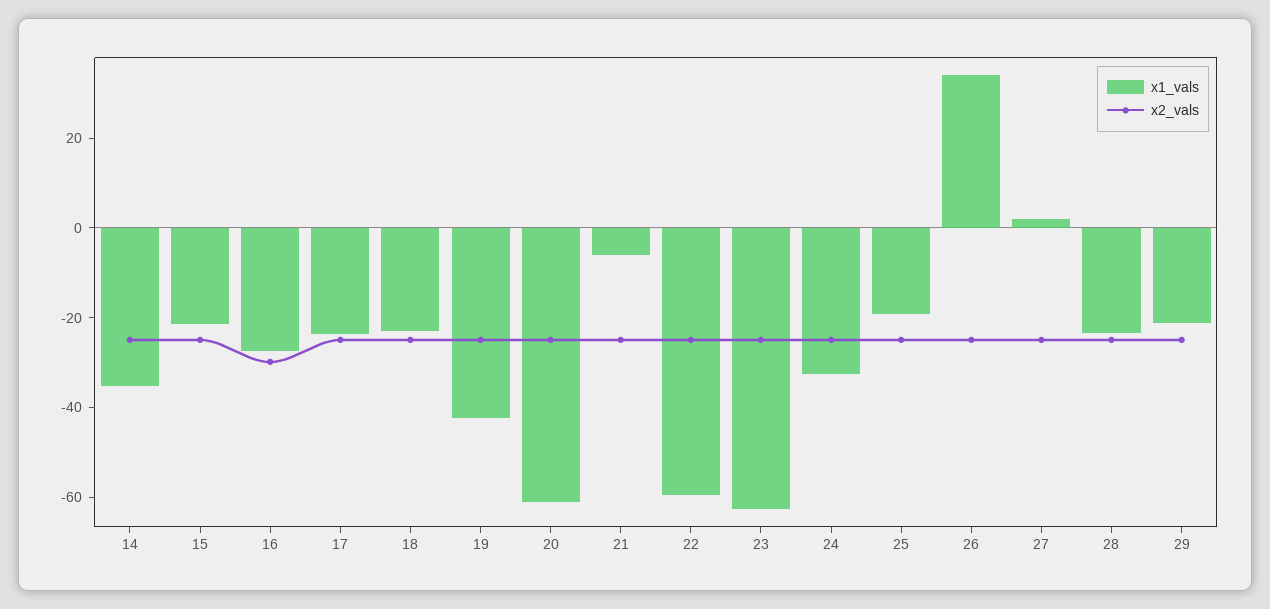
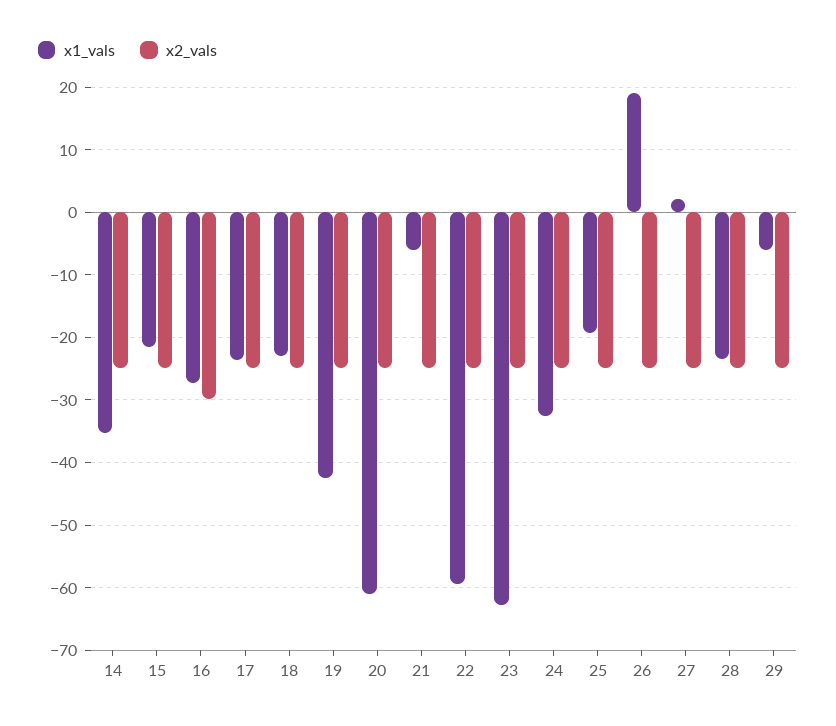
  {
    "x1_vals": {
      "14": -35,
      "15": -21,
      "16": -27,
      "17": -24,
      "18": -23,
      "19": -42,
      "20": -61,
      "21": -6,
      "22": -59,
      "23": -63,
      "24": -33,
      "25": -19,
-     "26": 35,
+     "26": 19,
      "27": 2,
      "28": -23,
-     "29": -20
+     "29": -6
    },
    "x2_vals": {
      "14": -25,
      "15": -25,
      "16": -30,
      "17": -25,
      "18": -25,
      "19": -25,
      "20": -25,
      "21": -25,
      "22": -25,
      "23": -25,
      "24": -25,
      "25": -25,
      "26": -25,
      "27": -25,
      "28": -25,
      "29": -25
    }
  }

